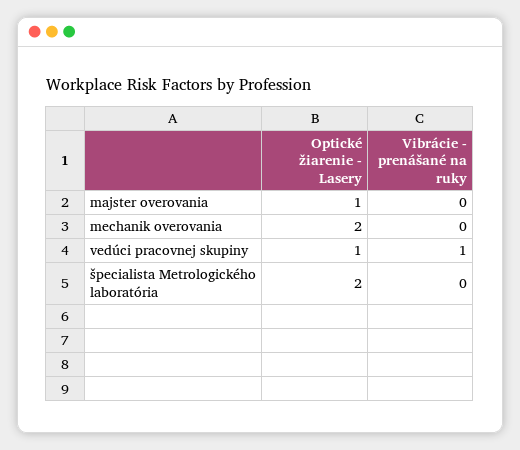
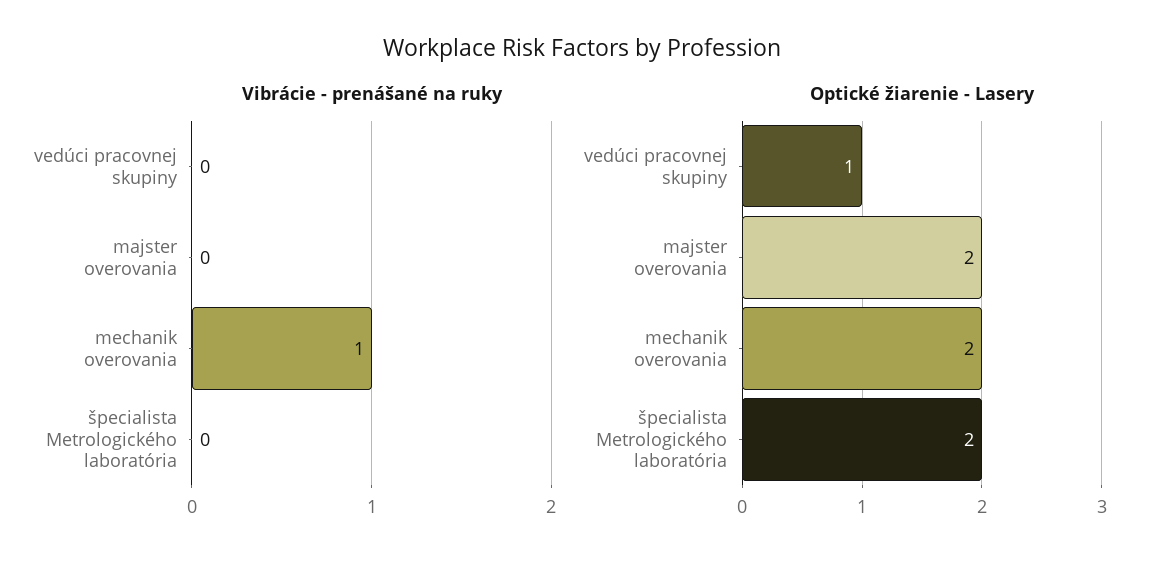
  {
    "Optické žiarenie - Lasery": {
-     "majster overovania": 1,
+     "majster overovania": 2,
      "mechanik overovania": 2,
      "vedúci pracovnej skupiny": 1,
      "špecialista Metrologického laboratória": 2
    },
    "Vibrácie - prenášané na ruky": {
      "majster overovania": 0,
-     "mechanik overovania": 0,
+     "mechanik overovania": 1,
-     "vedúci pracovnej skupiny": 1,
+     "vedúci pracovnej skupiny": 0,
      "špecialista Metrologického laboratória": 0
    }
  }

